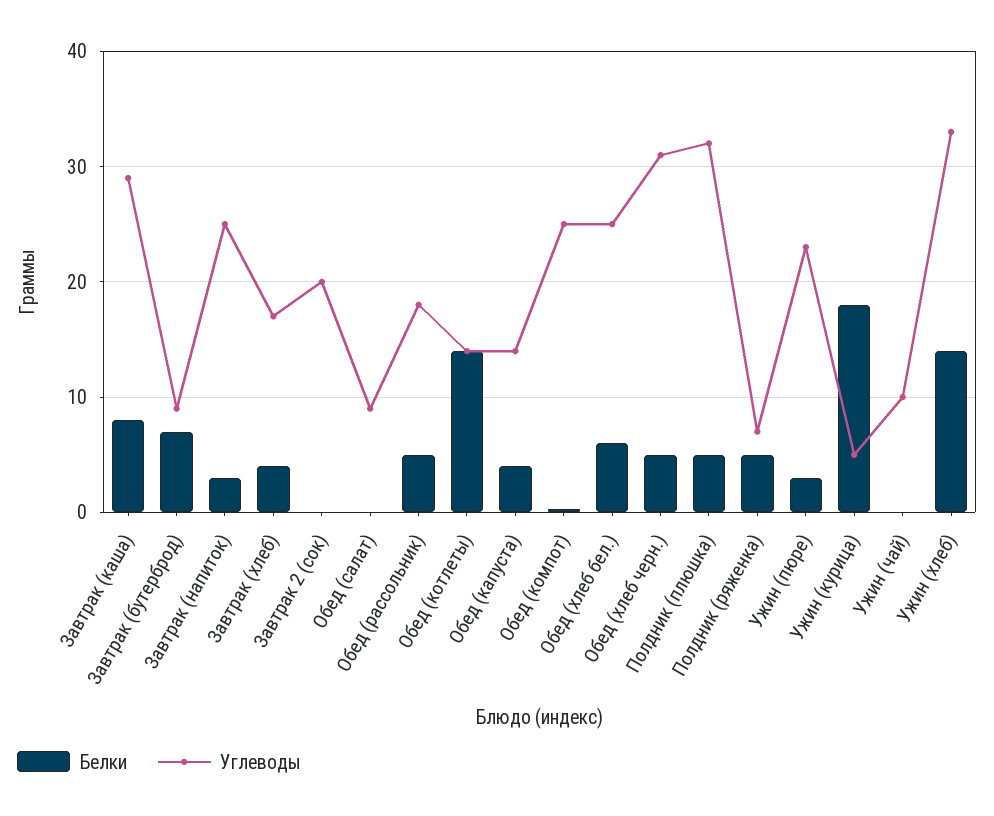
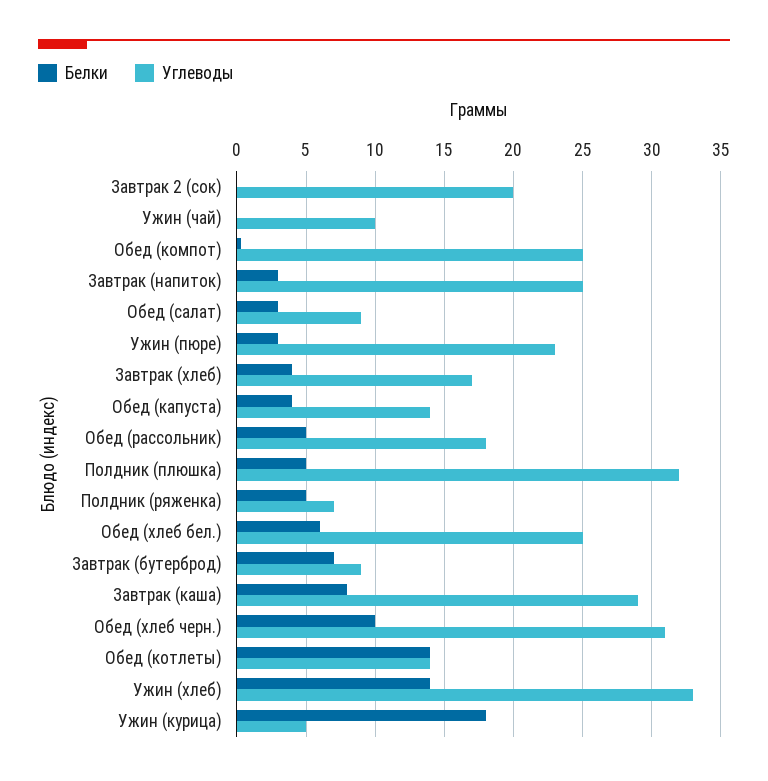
  {
    "Белки": {
      "Завтрак (каша)": 8,
      "Завтрак (бутерброд)": 7,
      "Завтрак (напиток)": 3,
      "Завтрак (хлеб)": 4,
      "Завтрак 2 (сок)": 0,
-     "Обед (салат)": 0,
+     "Обед (салат)": 3,
      "Обед (рассольник)": 5,
      "Обед (котлеты)": 14,
      "Обед (капуста)": 4,
      "Обед (компот)": 0.5,
      "Обед (хлеб бел.)": 6,
-     "Обед (хлеб черн.)": 5,
+     "Обед (хлеб черн.)": 10,
      "Полдник (плюшка)": 5,
      "Полдник (ряженка)": 5,
      "Ужин (пюре)": 3,
      "Ужин (курица)": 18,
      "Ужин (чай)": 0,
      "Ужин (хлеб)": 14
    },
    "Углеводы": {
      "Завтрак (каша)": 29,
      "Завтрак (бутерброд)": 9,
      "Завтрак (напиток)": 25,
      "Завтрак (хлеб)": 17,
      "Завтрак 2 (сок)": 20,
      "Обед (салат)": 9,
      "Обед (рассольник)": 18,
      "Обед (котлеты)": 14,
      "Обед (капуста)": 14,
      "Обед (компот)": 25,
      "Обед (хлеб бел.)": 25,
      "Обед (хлеб черн.)": 31,
      "Полдник (плюшка)": 32,
      "Полдник (ряженка)": 7,
      "Ужин (пюре)": 23,
      "Ужин (курица)": 5,
      "Ужин (чай)": 10,
      "Ужин (хлеб)": 33
    }
  }

